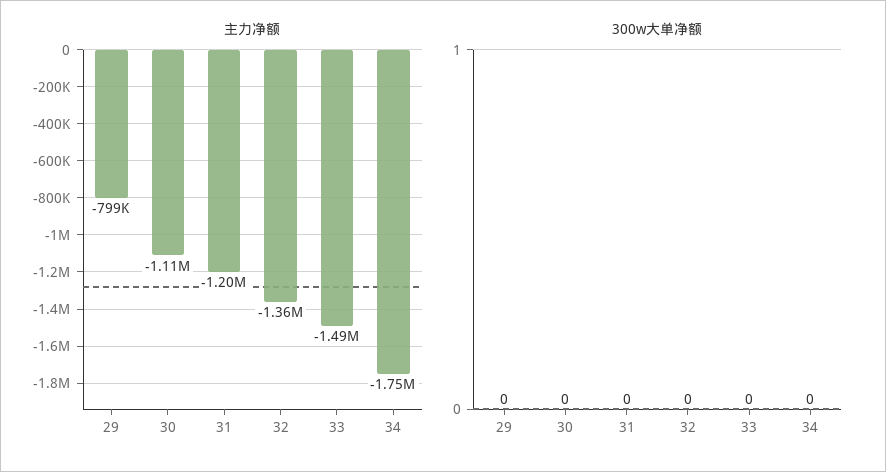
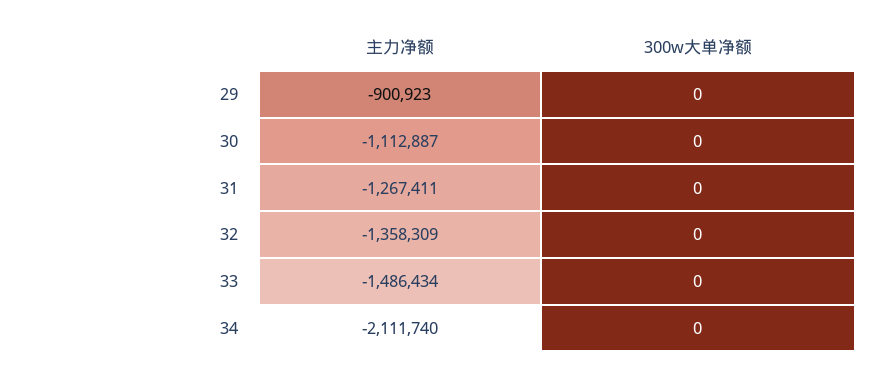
  {
    "主力净额": {
-     "29": -799000,
+     "29": -900923,
      "30": -1112887,
-     "31": -1200000,
+     "31": -1267411,
      "32": -1358309,
      "33": -1486434,
-     "34": -1750000
+     "34": -2111740
    },
    "300w大单净额": {
      "29": 0,
      "30": 0,
      "31": 0,
      "32": 0,
      "33": 0,
      "34": 0
    }
  }

